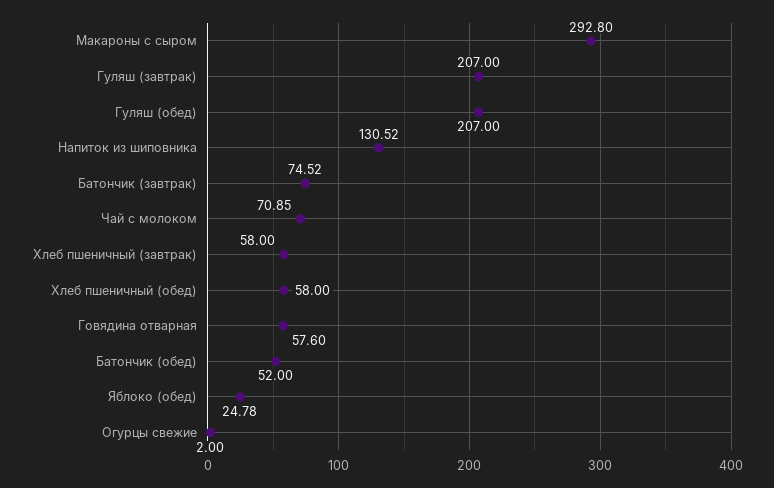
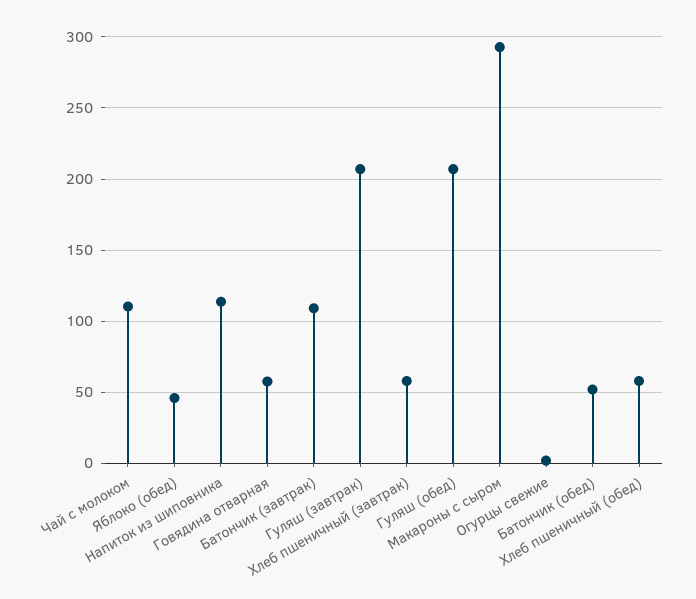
  {
    "Макароны с сыром": 292.8,
    "Гуляш (завтрак)": 207,
    "Гуляш (обед)": 207,
-   "Напиток из шиповника": 130.52,
+   "Напиток из шиповника": 115,
-   "Батончик (завтрак)": 74.52,
+   "Батончик (завтрак)": 110,
-   "Чай с молоком": 70.85,
+   "Чай с молоком": 110,
    "Хлеб пшеничный (завтрак)": 58,
    "Хлеб пшеничный (обед)": 58,
    "Говядина отварная": 57.6,
    "Батончик (обед)": 52,
-   "Яблоко (обед)": 24.78,
+   "Яблоко (обед)": 45,
    "Огурцы свежие": 2
  }

